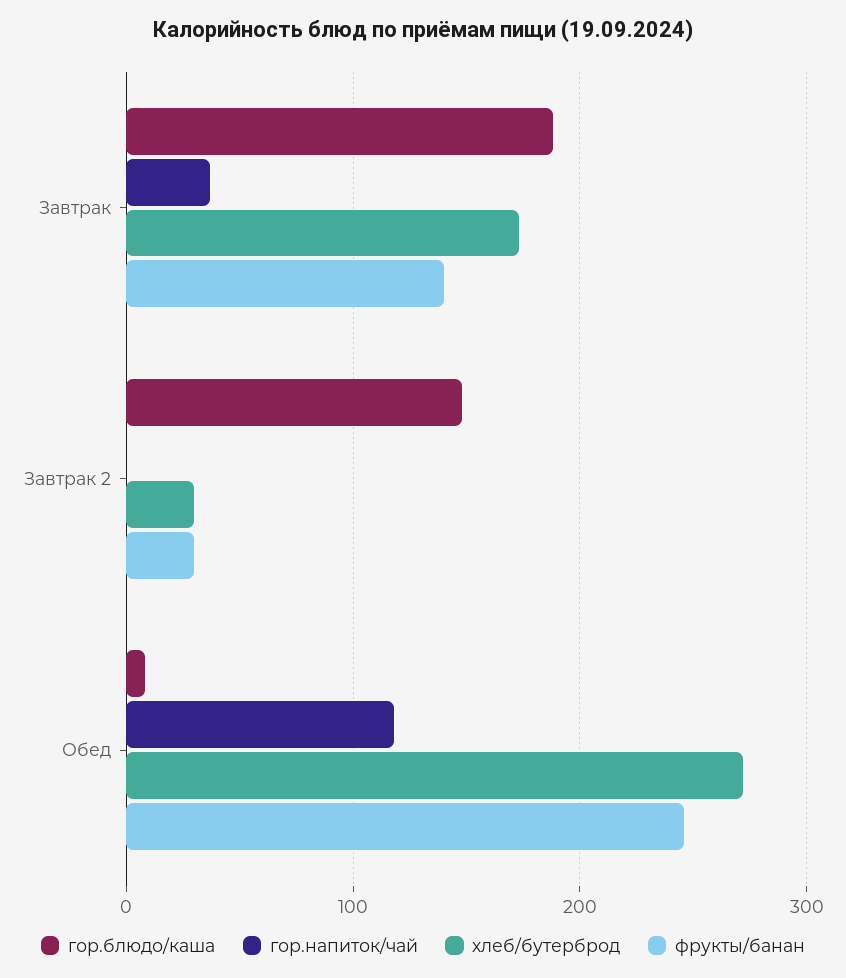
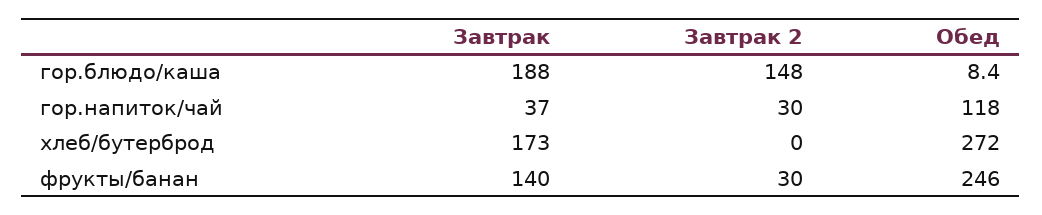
  {
    "гор.блюдо/каша": {
      "Завтрак": 188,
      "Завтрак 2": 148,
      "Обед": 8.4
    },
    "гор.напиток/чай": {
      "Завтрак": 37,
-     "Завтрак 2": 0,
+     "Завтрак 2": 30,
      "Обед": 118
    },
    "хлеб/бутерброд": {
      "Завтрак": 173,
-     "Завтрак 2": 30,
+     "Завтрак 2": 0,
      "Обед": 272
    },
    "фрукты/банан": {
      "Завтрак": 140,
      "Завтрак 2": 30,
      "Обед": 246
    }
  }

